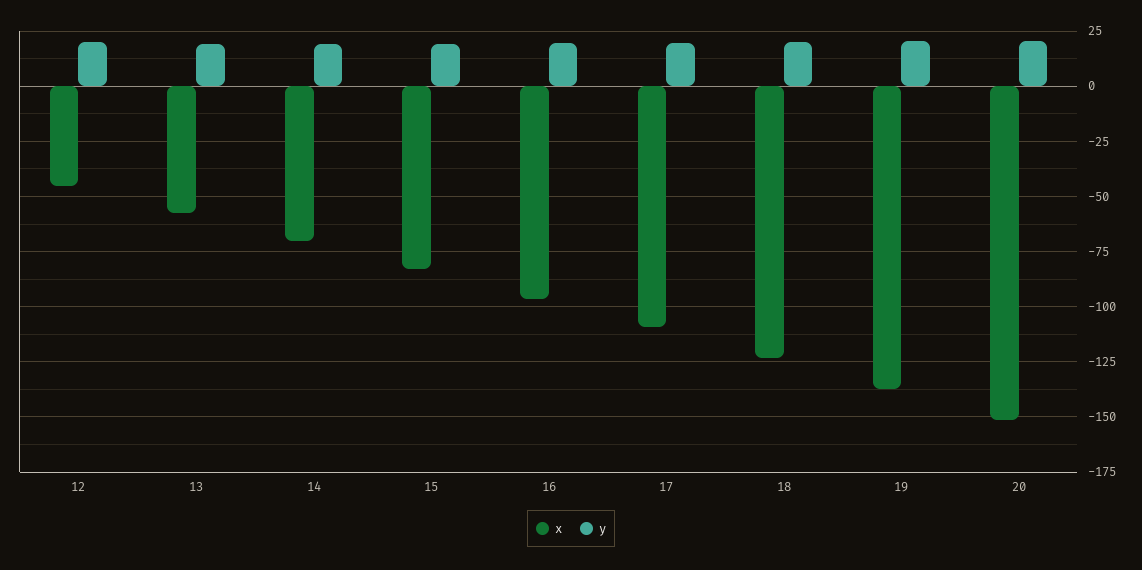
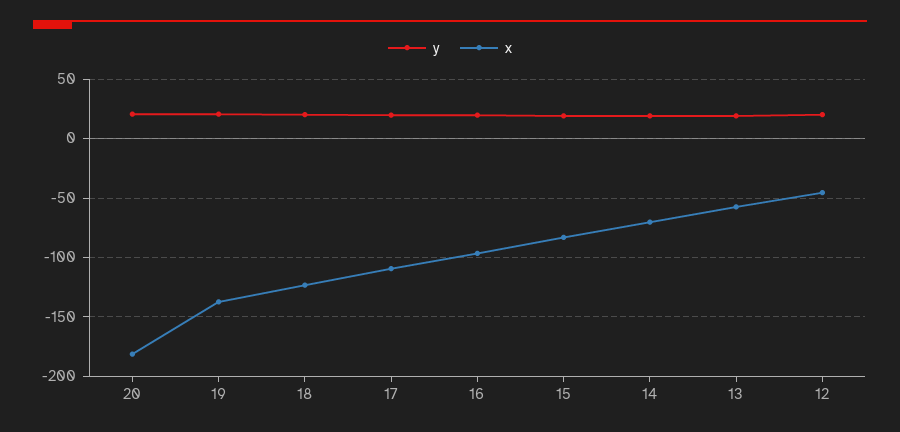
  {
    "x": {
      "12": -45,
      "13": -55,
      "14": -70,
      "15": -85,
      "16": -95,
      "17": -110,
      "18": -125,
      "19": -135,
-     "20": -150
+     "20": -180
    },
    "y": {
      "12": 20,
      "13": 20,
      "14": 20,
      "15": 20,
      "16": 20,
      "17": 20,
      "18": 20,
      "19": 20,
      "20": 20
    }
  }

